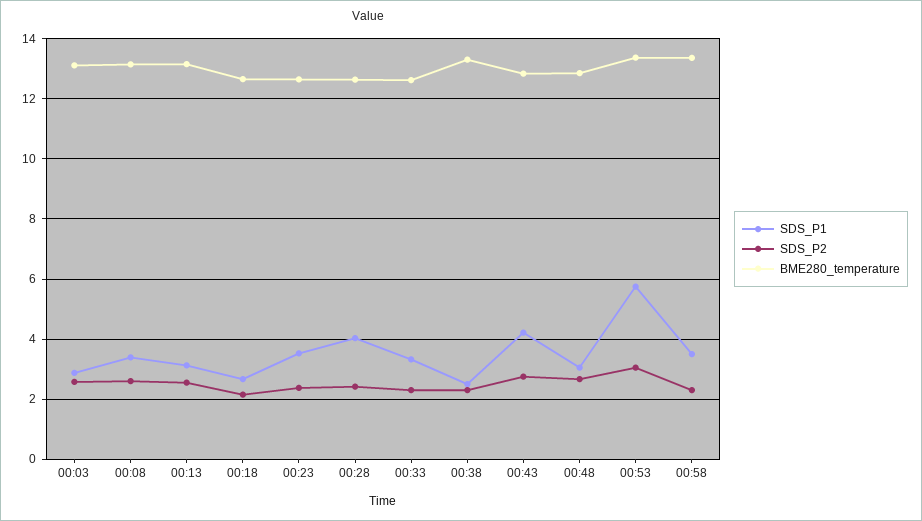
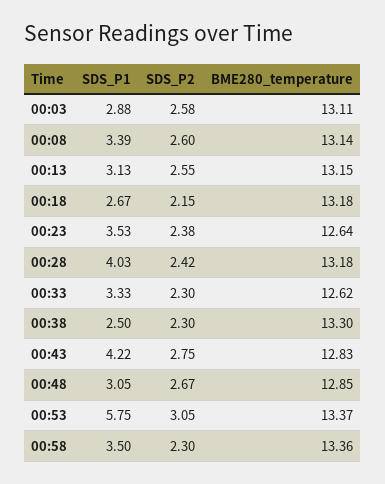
  {
    "SDS_P1": {
      "00:03": 2.88,
      "00:08": 3.39,
      "00:13": 3.13,
      "00:18": 2.67,
      "00:23": 3.53,
      "00:28": 4.03,
      "00:33": 3.33,
      "00:38": 2.5,
      "00:43": 4.22,
      "00:48": 3.05,
      "00:53": 5.75,
      "00:58": 3.5
    },
    "SDS_P2": {
      "00:03": 2.58,
      "00:08": 2.6,
      "00:13": 2.55,
      "00:18": 2.15,
      "00:23": 2.38,
      "00:28": 2.42,
      "00:33": 2.3,
      "00:38": 2.3,
      "00:43": 2.75,
      "00:48": 2.67,
      "00:53": 3.05,
      "00:58": 2.3
    },
    "BME280_temperature": {
      "00:03": 13.11,
      "00:08": 13.14,
      "00:13": 13.15,
-     "00:18": 12.6,
+     "00:18": 13.18,
      "00:23": 12.64,
-     "00:28": 12.6,
+     "00:28": 13.18,
      "00:33": 12.62,
      "00:38": 13.3,
      "00:43": 12.83,
      "00:48": 12.85,
      "00:53": 13.37,
      "00:58": 13.36
    }
  }

